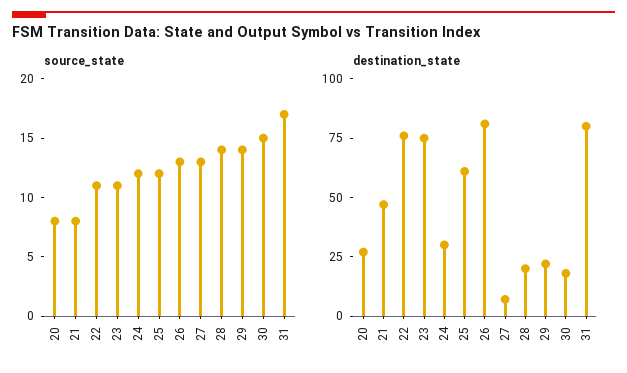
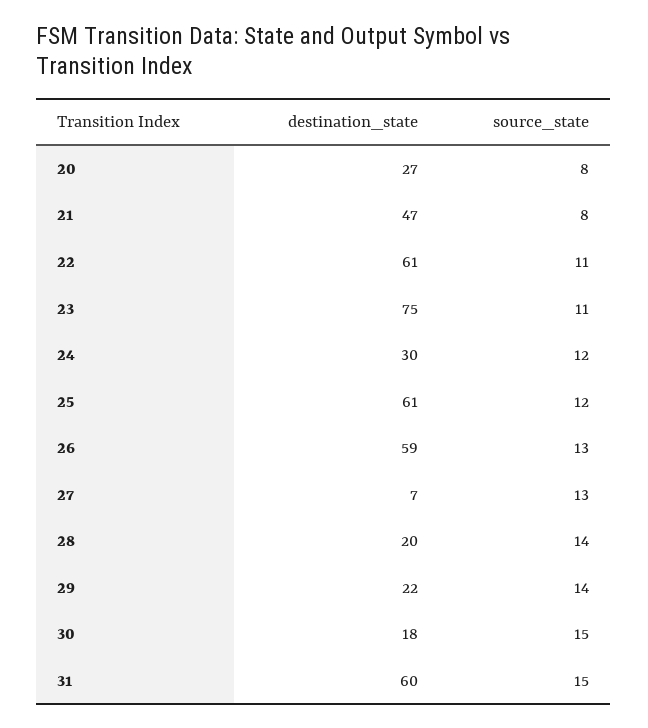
  {
    "source_state": {
      "20": 8,
      "21": 8,
      "22": 11,
      "23": 11,
      "24": 12,
      "25": 12,
      "26": 13,
      "27": 13,
      "28": 14,
      "29": 14,
      "30": 15,
-     "31": 17
+     "31": 15
    },
    "destination_state": {
      "20": 27,
      "21": 47,
-     "22": 75,
+     "22": 61,
      "23": 75,
      "24": 30,
      "25": 61,
-     "26": 80,
+     "26": 59,
      "27": 7,
      "28": 20,
      "29": 22,
      "30": 18,
-     "31": 80
+     "31": 60
    }
  }

